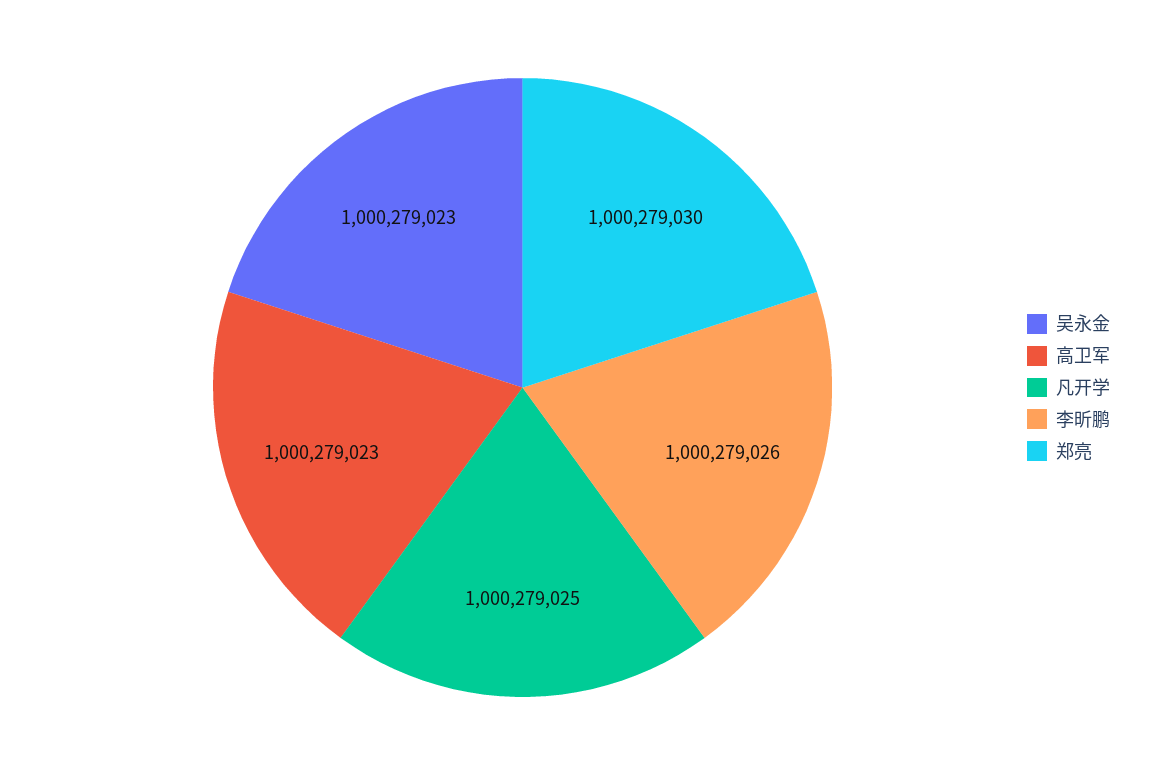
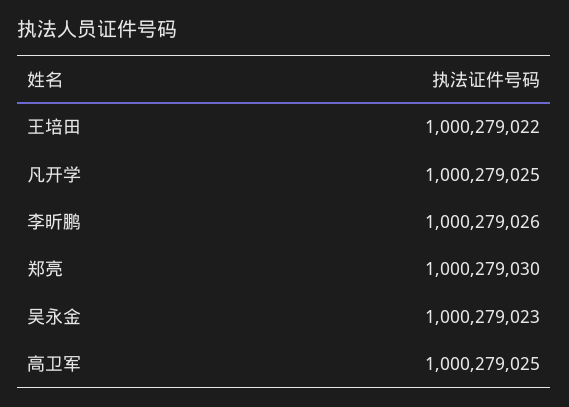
  {
    "吴永金": 1000279023,
-   "高卫军": 1000279023,
+   "高卫军": 1000279025,
    "凡开学": 1000279025,
    "李昕鹏": 1000279026,
-   "郑亮": 1000279030
+   "郑亮": 1000279030,
+   "王培田": 1000279022
  }

